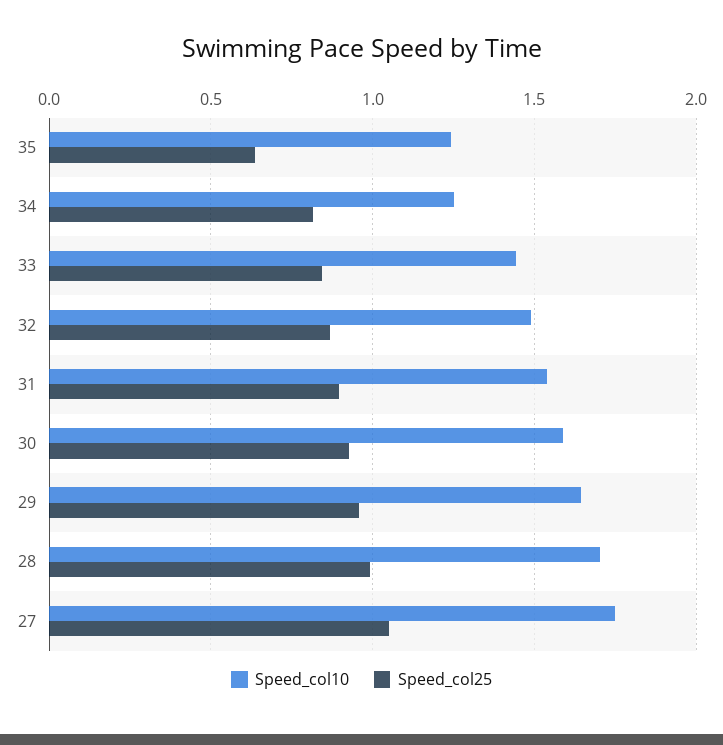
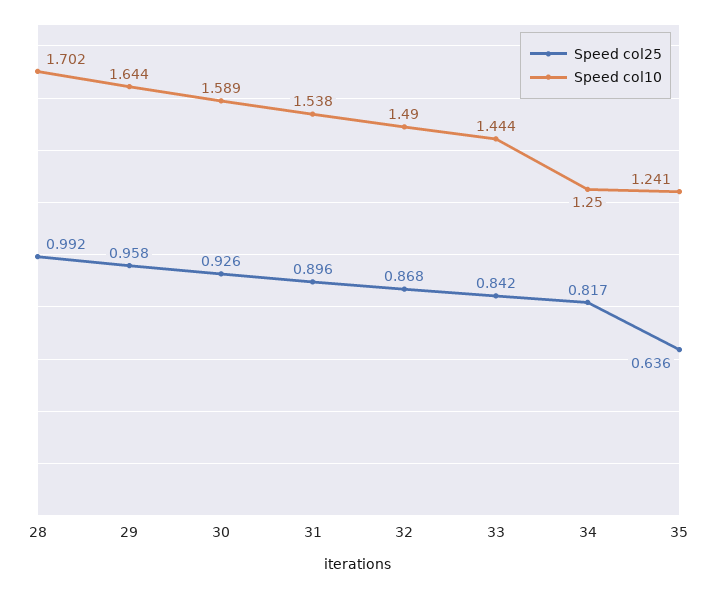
  {
    "Speed_col10": {
      "35": 1.241,
      "34": 1.25,
      "33": 1.444,
      "32": 1.49,
      "31": 1.538,
      "30": 1.589,
      "29": 1.644,
-     "28": 1.702,
+     "28": 1.702
-     "27": 1.75
    },
    "Speed_col25": {
      "35": 0.636,
      "34": 0.817,
      "33": 0.842,
      "32": 0.868,
      "31": 0.896,
      "30": 0.926,
      "29": 0.958,
-     "28": 0.992,
+     "28": 0.992
-     "27": 1.05
    }
  }

